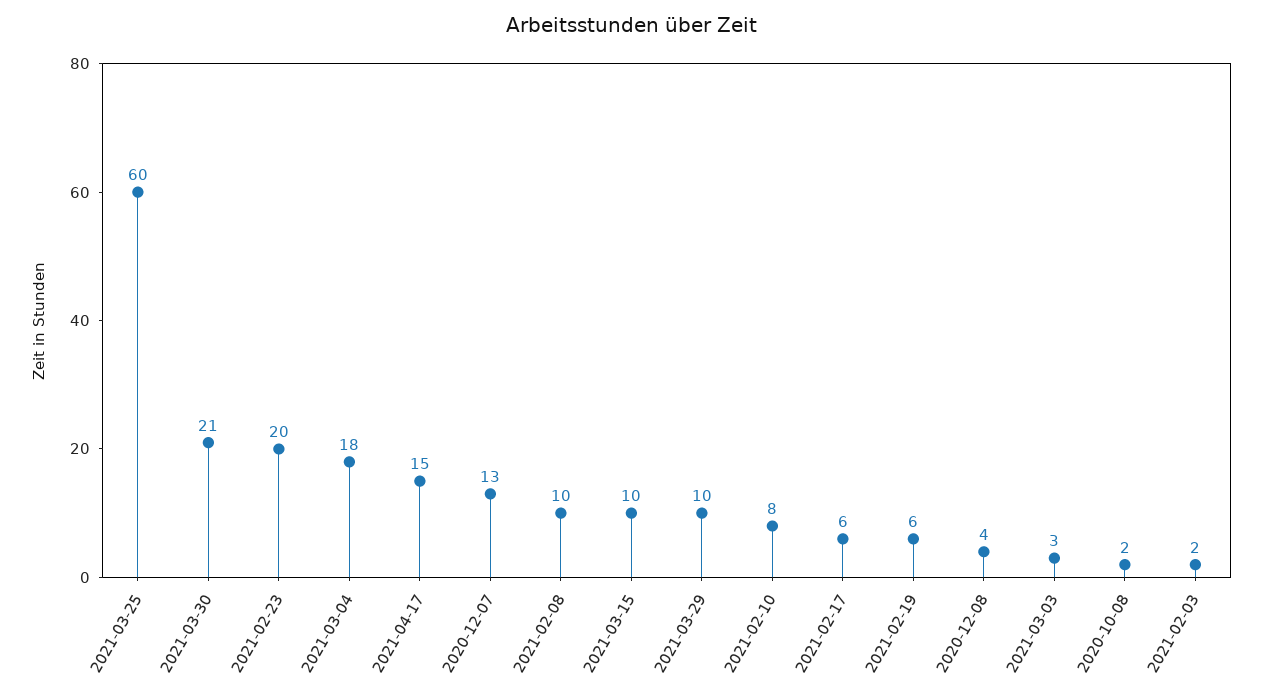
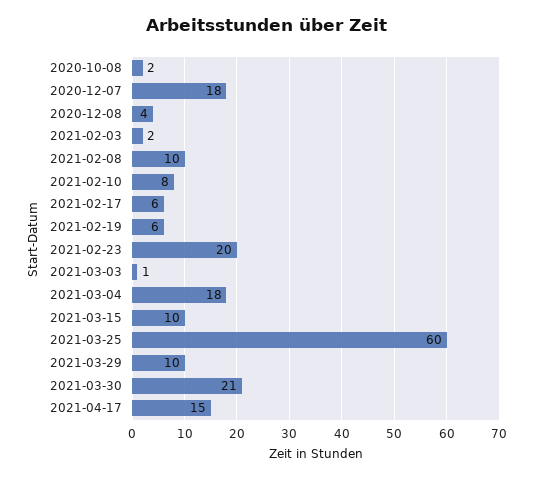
  {
    "2021-03-25": 60,
    "2021-03-30": 21,
    "2021-02-23": 20,
    "2021-03-04": 18,
    "2021-04-17": 15,
-   "2020-12-07": 13,
+   "2020-12-07": 18,
    "2021-02-08": 10,
    "2021-03-15": 10,
    "2021-03-29": 10,
    "2021-02-10": 8,
    "2021-02-17": 6,
    "2021-02-19": 6,
    "2020-12-08": 4,
-   "2021-03-03": 3,
+   "2021-03-03": 1,
    "2020-10-08": 2,
    "2021-02-03": 2
  }

